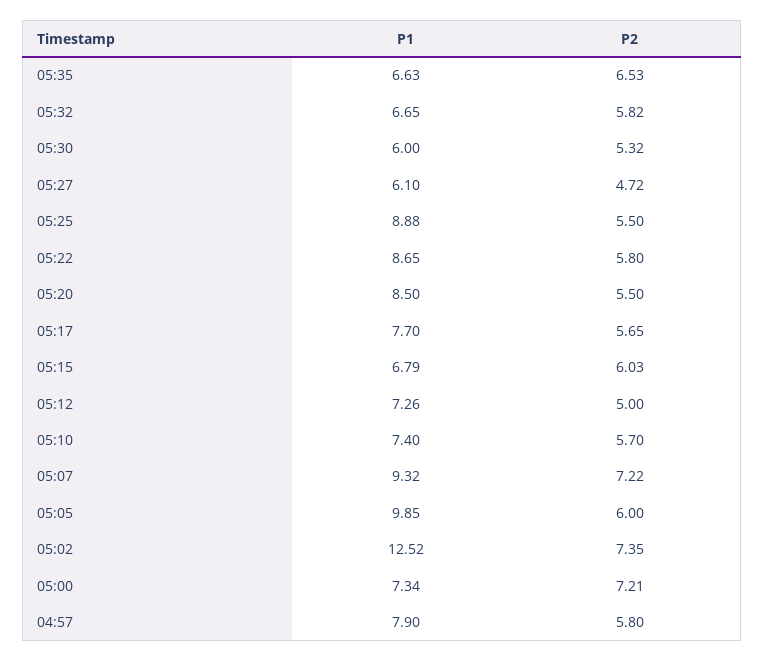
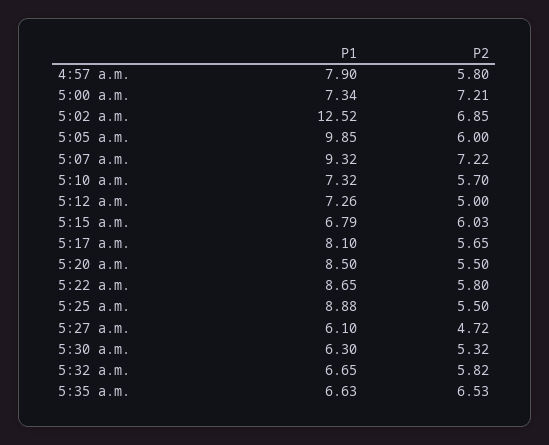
  {
    "P1": {
      "05:35": 6.63,
      "05:32": 6.65,
-     "05:30": 6,
+     "05:30": 6.3,
      "05:27": 6.1,
      "05:25": 8.88,
      "05:22": 8.65,
      "05:20": 8.5,
-     "05:17": 7.7,
+     "05:17": 8.1,
      "05:15": 6.79,
      "05:12": 7.26,
-     "05:10": 7.4,
+     "05:10": 7.32,
      "05:07": 9.32,
      "05:05": 9.85,
      "05:02": 12.52,
      "05:00": 7.34,
      "04:57": 7.9
    },
    "P2": {
      "05:35": 6.53,
      "05:32": 5.82,
      "05:30": 5.32,
      "05:27": 4.72,
      "05:25": 5.5,
      "05:22": 5.8,
      "05:20": 5.5,
      "05:17": 5.65,
      "05:15": 6.03,
      "05:12": 5,
      "05:10": 5.7,
      "05:07": 7.22,
      "05:05": 6,
-     "05:02": 7.35,
+     "05:02": 6.85,
      "05:00": 7.21,
      "04:57": 5.8
    }
  }

